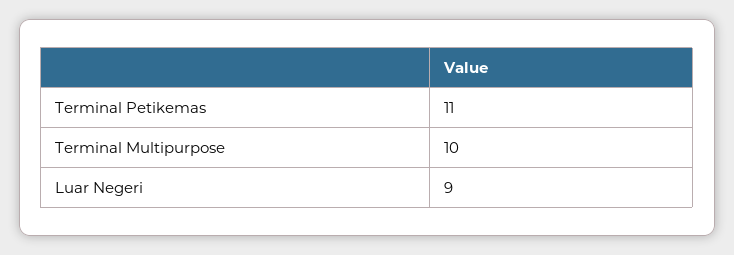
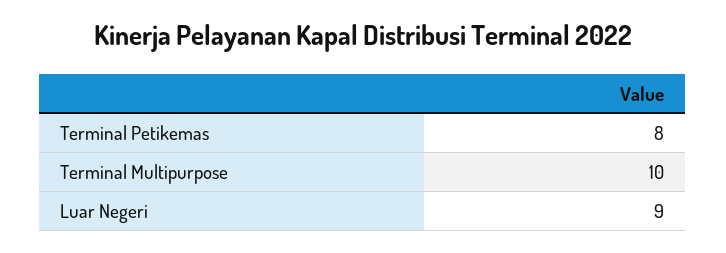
  {
-   "Terminal Petikemas": 11,
+   "Terminal Petikemas": 8,
    "Terminal Multipurpose": 10,
    "Luar Negeri": 9
  }

